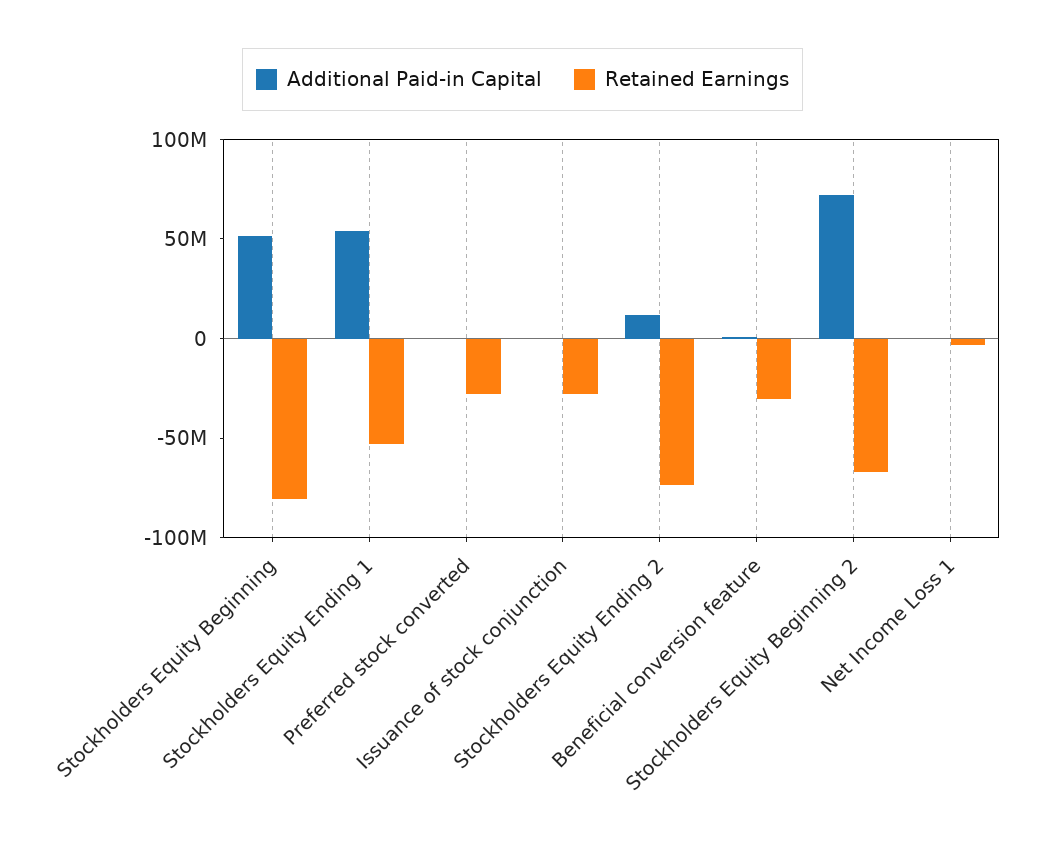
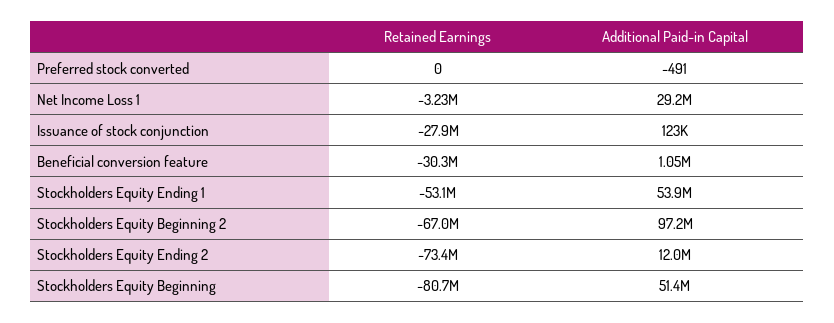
  {
    "Additional Paid-in Capital": {
      "Stockholders Equity Beginning": 51400000,
      "Stockholders Equity Ending 1": 53900000,
      "Preferred stock converted": -491,
      "Issuance of stock conjunction": 123000,
      "Stockholders Equity Ending 2": 12000000,
      "Beneficial conversion feature": 1050000,
-     "Stockholders Equity Beginning 2": 70000000,
+     "Stockholders Equity Beginning 2": 97200000,
-     "Net Income Loss 1": 0
+     "Net Income Loss 1": 29200000
    },
    "Retained Earnings": {
      "Stockholders Equity Beginning": -80700000,
      "Stockholders Equity Ending 1": -53100000,
-     "Preferred stock converted": -30000000,
+     "Preferred stock converted": 0,
      "Issuance of stock conjunction": -27900000,
      "Stockholders Equity Ending 2": -73400000,
      "Beneficial conversion feature": -30300000,
      "Stockholders Equity Beginning 2": -67000000,
      "Net Income Loss 1": -3230000
    }
  }

